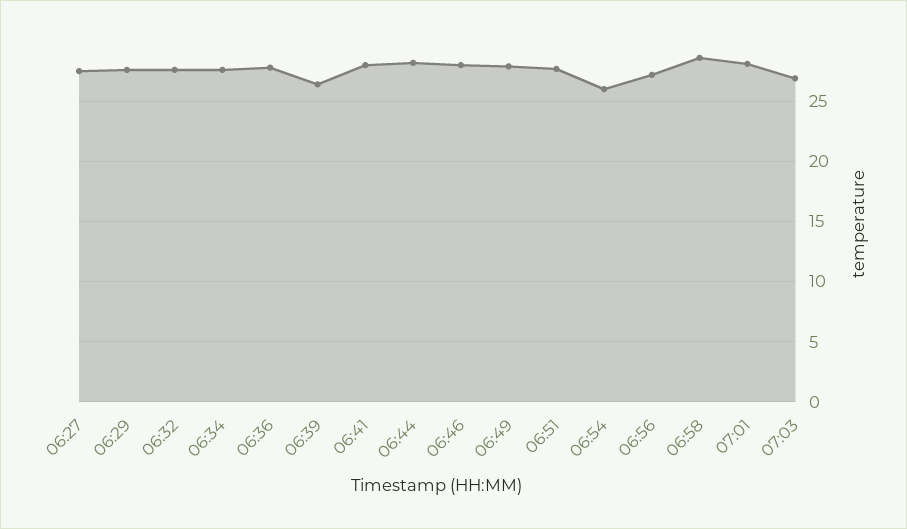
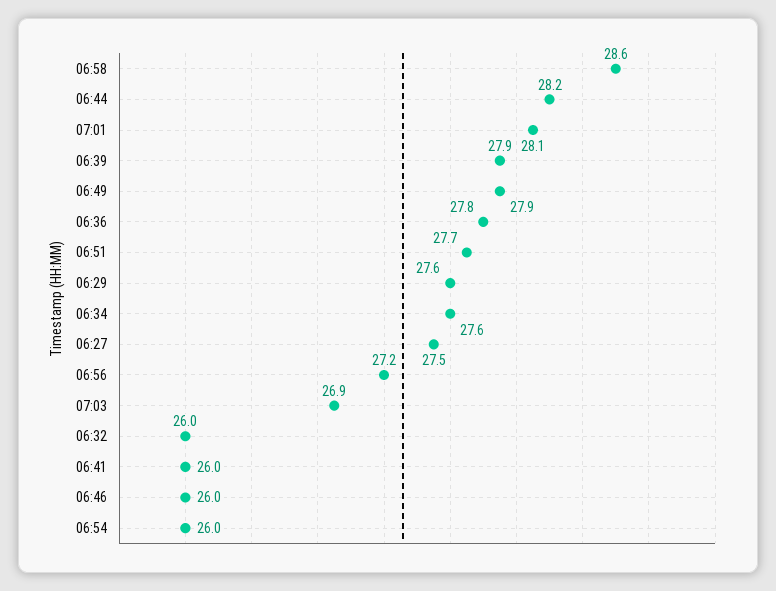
  {
    "06:27": 27.5,
    "06:29": 27.6,
-   "06:32": 27.5,
+   "06:32": 26,
    "06:34": 27.6,
    "06:36": 27.8,
-   "06:39": 26.5,
+   "06:39": 27.9,
-   "06:41": 28,
+   "06:41": 26,
    "06:44": 28.2,
-   "06:46": 28,
+   "06:46": 26,
    "06:49": 27.9,
    "06:51": 27.7,
    "06:54": 26,
    "06:56": 27.2,
    "06:58": 28.6,
    "07:01": 28.1,
    "07:03": 26.9
  }

